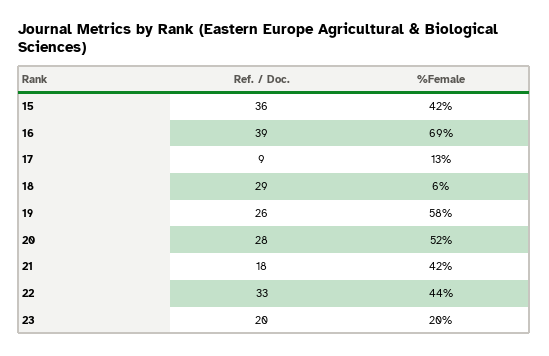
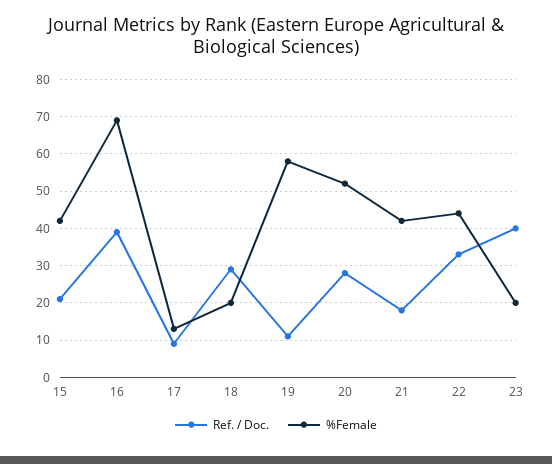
  {
    "Ref. / Doc.": {
-     "15": 36,
+     "15": 20,
      "16": 39,
      "17": 9,
      "18": 29,
-     "19": 26,
+     "19": 10,
      "20": 28,
      "21": 18,
      "22": 33,
-     "23": 20
+     "23": 40
    },
    "%Female": {
      "15": 42,
      "16": 69,
      "17": 13,
-     "18": 6,
+     "18": 20,
      "19": 58,
      "20": 52,
      "21": 42,
      "22": 44,
      "23": 20
    }
  }

